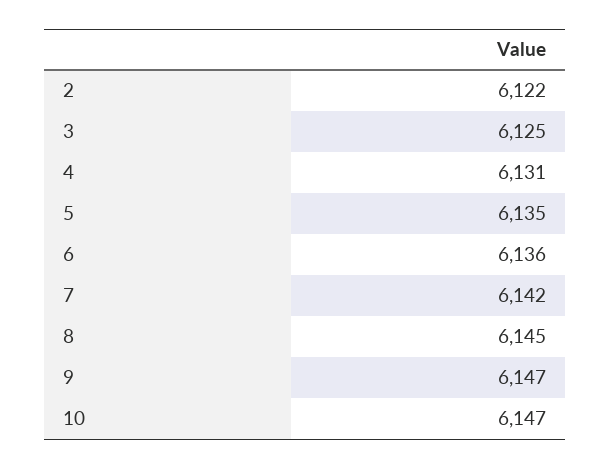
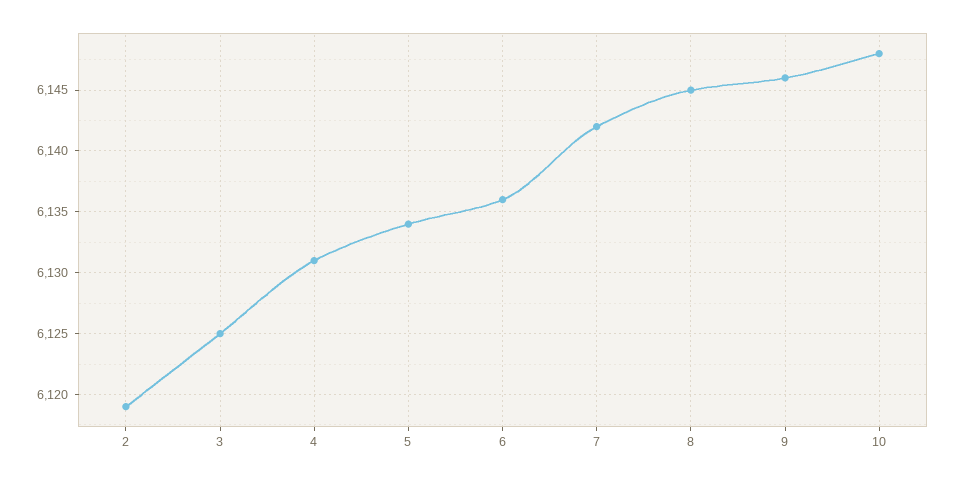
  {
-   "2": 6122,
+   "2": 6119,
    "3": 6125,
    "4": 6131,
-   "5": 6135,
+   "5": 6134,
    "6": 6136,
    "7": 6142,
    "8": 6145,
-   "9": 6147,
+   "9": 6146,
-   "10": 6147
+   "10": 6148
  }

